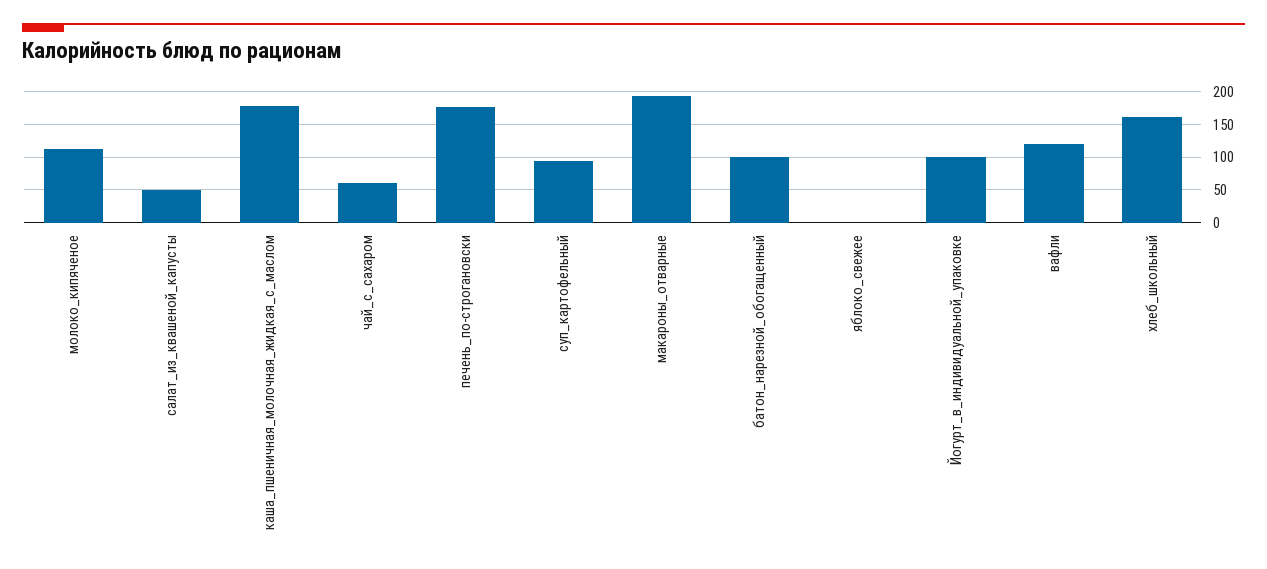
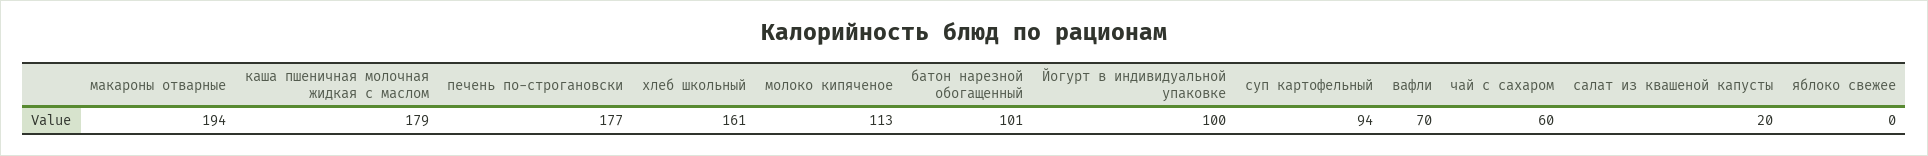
  {
    "молоко_кипяченое": 113,
-   "салат_из_квашеной_капусты": 50,
+   "салат_из_квашеной_капусты": 20,
    "каша_пшеничная_молочная_жидкая_с_маслом": 179,
    "чай_с_сахаром": 60,
    "печень_по-строгановски": 177,
    "суп_картофельный": 94,
    "макароны_отварные": 194,
    "батон_нарезной_обогащенный": 101,
    "яблоко_свежее": 0,
    "Йогурт_в_индивидуальной_упаковке": 100,
-   "вафли": 120,
+   "вафли": 70,
    "хлеб_школьный": 161
  }

